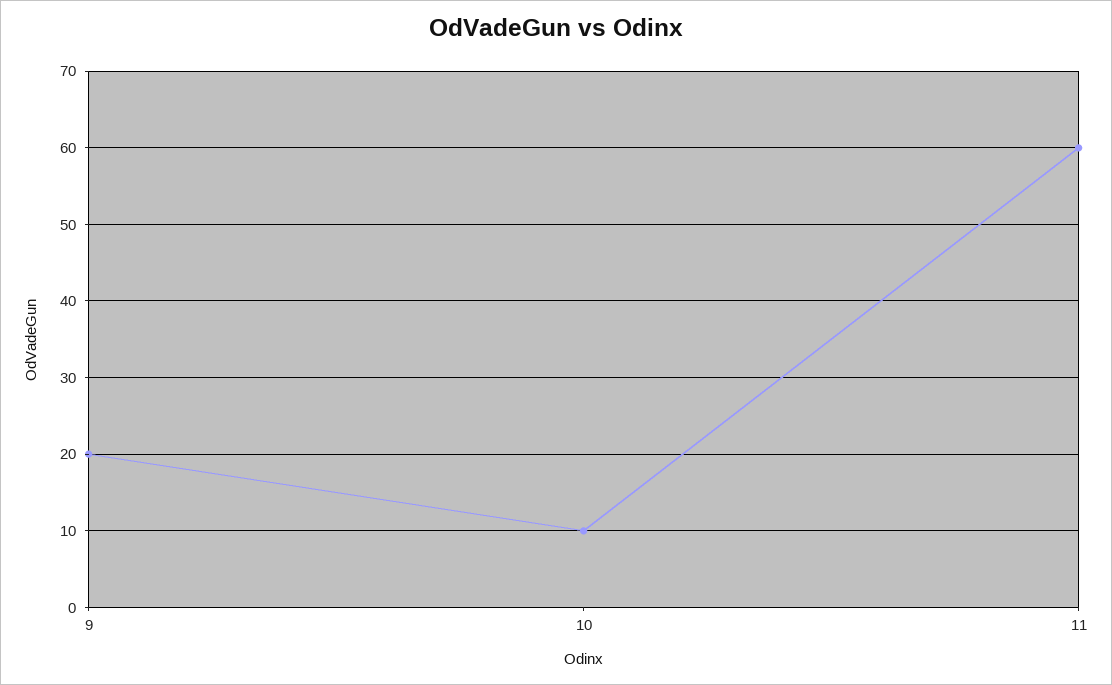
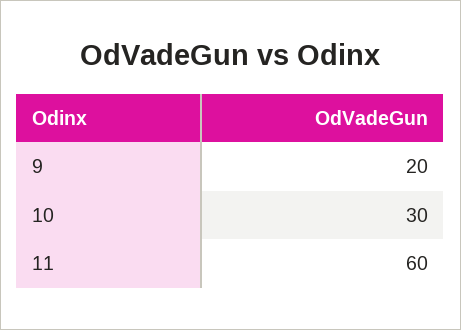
  {
    "9": 20,
-   "10": 10,
+   "10": 30,
    "11": 60
  }

